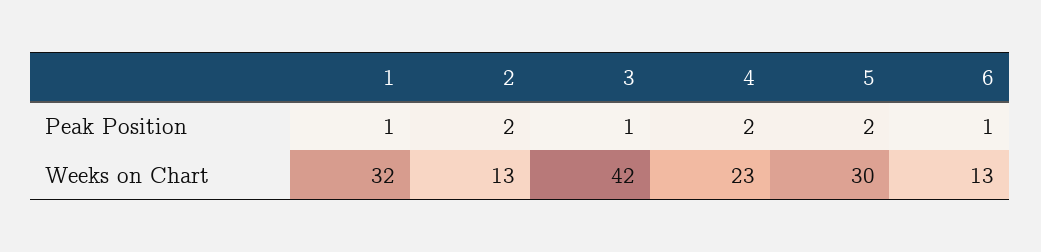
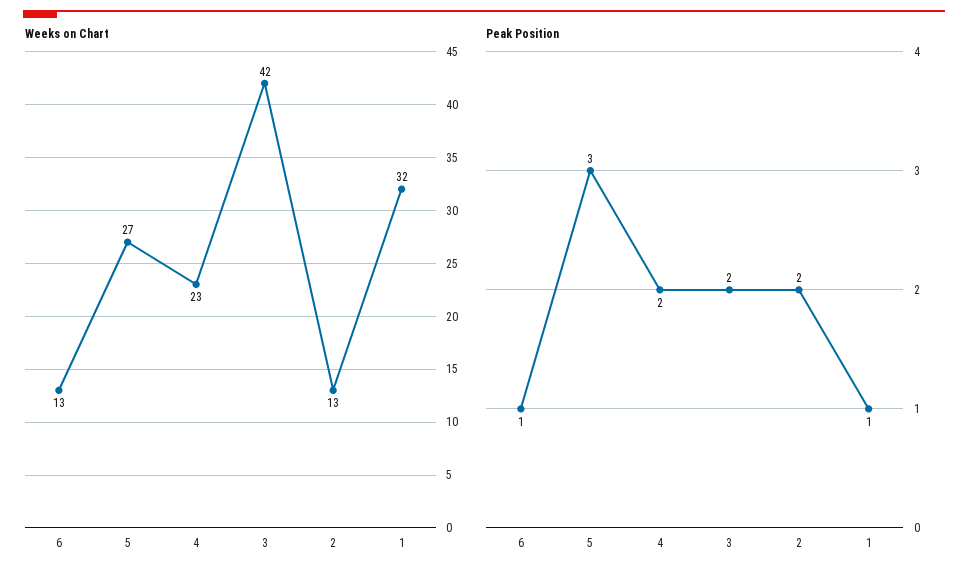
  {
    "Peak Position": {
      "1": 1,
      "2": 2,
-     "3": 1,
+     "3": 2,
      "4": 2,
-     "5": 2,
+     "5": 3,
      "6": 1
    },
    "Weeks on Chart": {
      "1": 32,
      "2": 13,
      "3": 42,
      "4": 23,
-     "5": 30,
+     "5": 27,
      "6": 13
    }
  }

